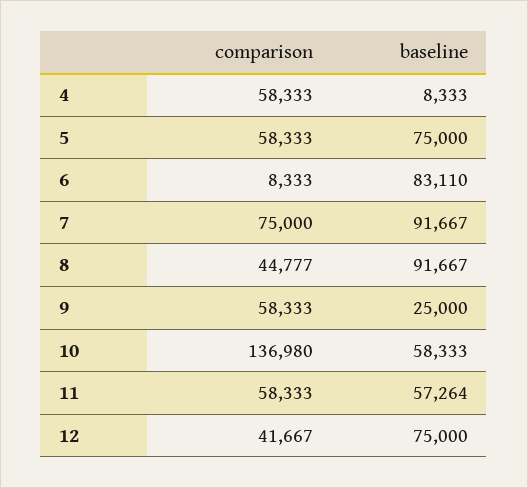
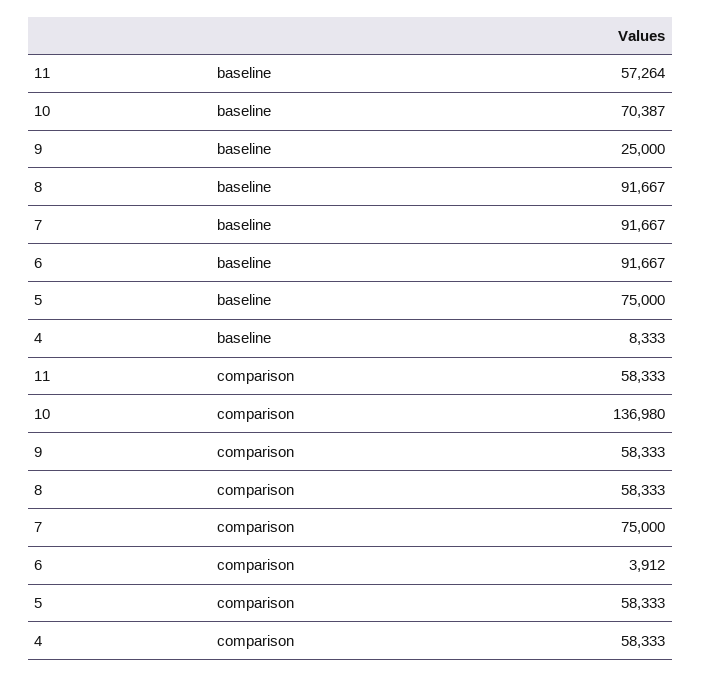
  {
    "comparison": {
      "4": 58333,
      "5": 58333,
-     "6": 8333,
+     "6": 3912,
      "7": 75000,
-     "8": 44777,
+     "8": 58333,
      "9": 58333,
      "10": 136980,
-     "11": 58333,
+     "11": 58333
-     "12": 41667
    },
    "baseline": {
      "4": 8333,
      "5": 75000,
-     "6": 83110,
+     "6": 91667,
      "7": 91667,
      "8": 91667,
      "9": 25000,
-     "10": 58333,
+     "10": 70387,
-     "11": 57264,
+     "11": 57264
-     "12": 75000
    }
  }

